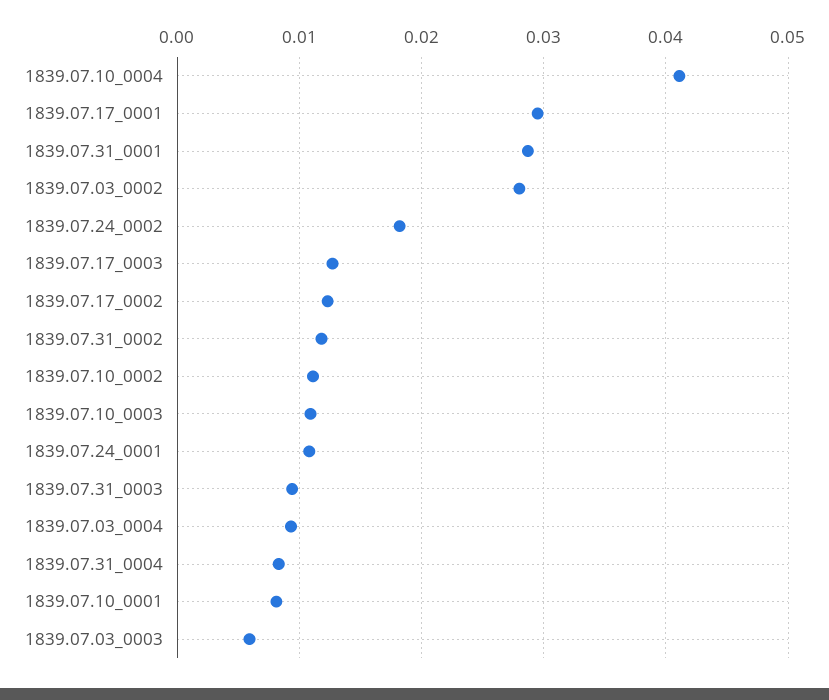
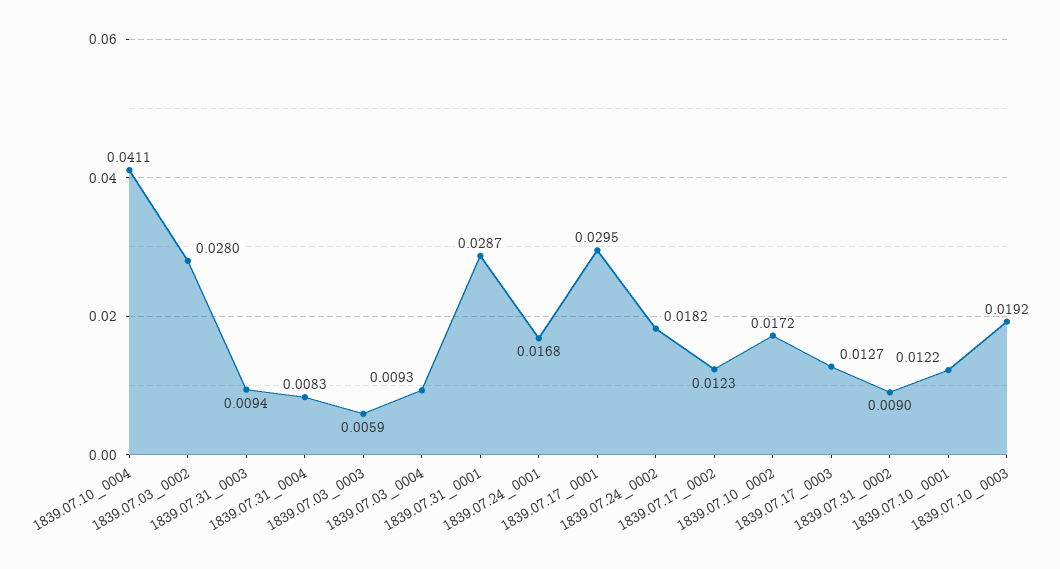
  {
    "1839.07.10_0004": 0.0411,
    "1839.07.17_0001": 0.0295,
    "1839.07.31_0001": 0.0287,
    "1839.07.03_0002": 0.028,
    "1839.07.24_0002": 0.0182,
    "1839.07.17_0003": 0.0127,
    "1839.07.17_0002": 0.0123,
-   "1839.07.31_0002": 0.012,
+   "1839.07.31_0002": 0.009,
-   "1839.07.10_0002": 0.011,
+   "1839.07.10_0002": 0.0172,
-   "1839.07.10_0003": 0.011,
+   "1839.07.10_0003": 0.0192,
-   "1839.07.24_0001": 0.011,
+   "1839.07.24_0001": 0.0168,
    "1839.07.31_0003": 0.0094,
    "1839.07.03_0004": 0.0093,
    "1839.07.31_0004": 0.0083,
-   "1839.07.10_0001": 0.008,
+   "1839.07.10_0001": 0.0122,
    "1839.07.03_0003": 0.0059
  }

